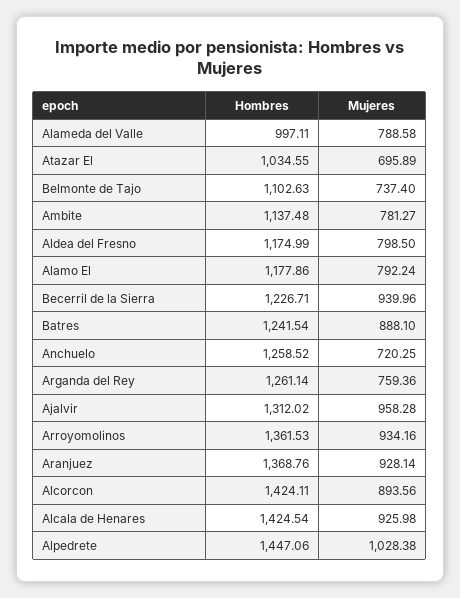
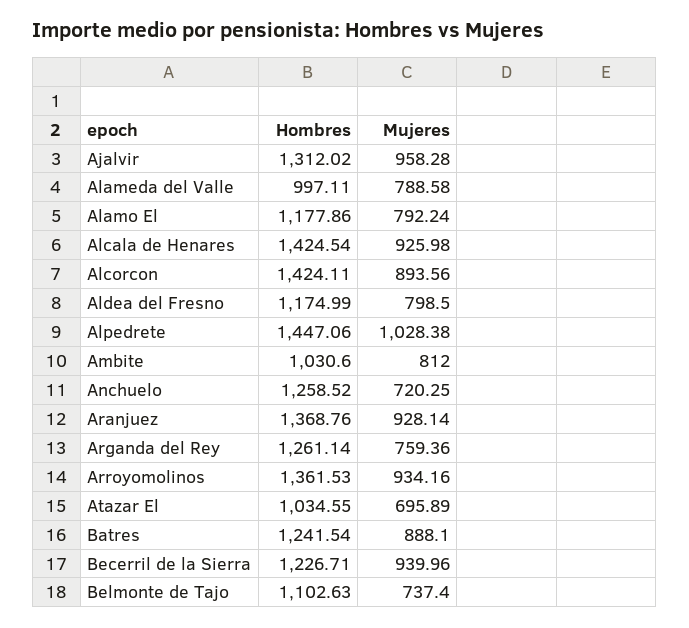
  {
    "Hombres": {
      "Alameda del Valle": 997.11,
      "Atazar El": 1034.55,
      "Belmonte de Tajo": 1102.63,
-     "Ambite": 1137.48,
+     "Ambite": 1030.6,
      "Aldea del Fresno": 1174.99,
      "Alamo El": 1177.86,
      "Becerril de la Sierra": 1226.71,
      "Batres": 1241.54,
      "Anchuelo": 1258.52,
      "Arganda del Rey": 1261.14,
      "Ajalvir": 1312.02,
      "Arroyomolinos": 1361.53,
      "Aranjuez": 1368.76,
      "Alcorcon": 1424.11,
      "Alcala de Henares": 1424.54,
      "Alpedrete": 1447.06
    },
    "Mujeres": {
      "Alameda del Valle": 788.58,
      "Atazar El": 695.89,
      "Belmonte de Tajo": 737.4,
-     "Ambite": 781.27,
+     "Ambite": 812,
      "Aldea del Fresno": 798.5,
      "Alamo El": 792.24,
      "Becerril de la Sierra": 939.96,
      "Batres": 888.1,
      "Anchuelo": 720.25,
      "Arganda del Rey": 759.36,
      "Ajalvir": 958.28,
      "Arroyomolinos": 934.16,
      "Aranjuez": 928.14,
      "Alcorcon": 893.56,
      "Alcala de Henares": 925.98,
      "Alpedrete": 1028.38
    }
  }

